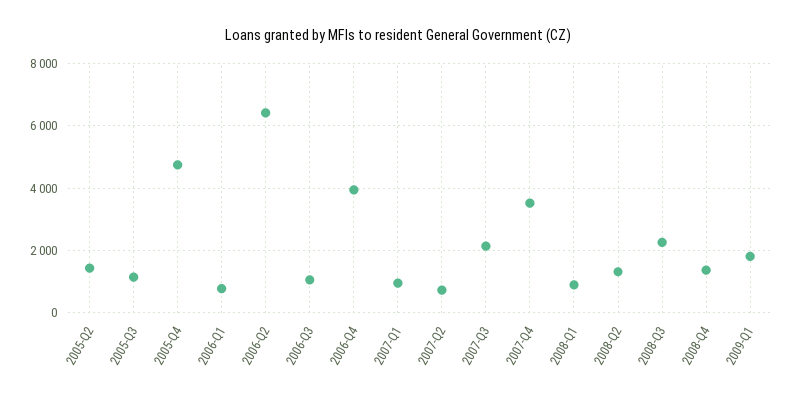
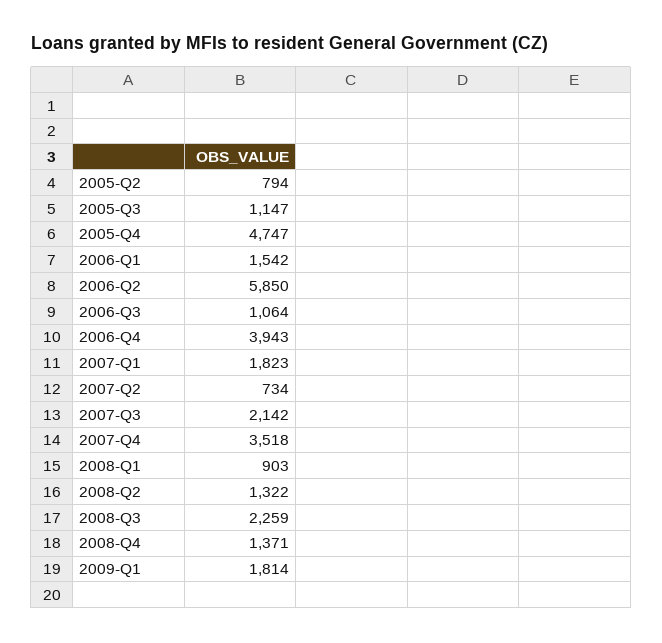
  {
-   "2005-Q2": 1400,
+   "2005-Q2": 794,
    "2005-Q3": 1147,
    "2005-Q4": 4747,
-   "2006-Q1": 800,
+   "2006-Q1": 1542,
-   "2006-Q2": 6400,
+   "2006-Q2": 5850,
    "2006-Q3": 1064,
    "2006-Q4": 3943,
-   "2007-Q1": 1000,
+   "2007-Q1": 1823,
    "2007-Q2": 734,
    "2007-Q3": 2142,
    "2007-Q4": 3518,
    "2008-Q1": 903,
    "2008-Q2": 1322,
    "2008-Q3": 2259,
    "2008-Q4": 1371,
    "2009-Q1": 1814
  }

